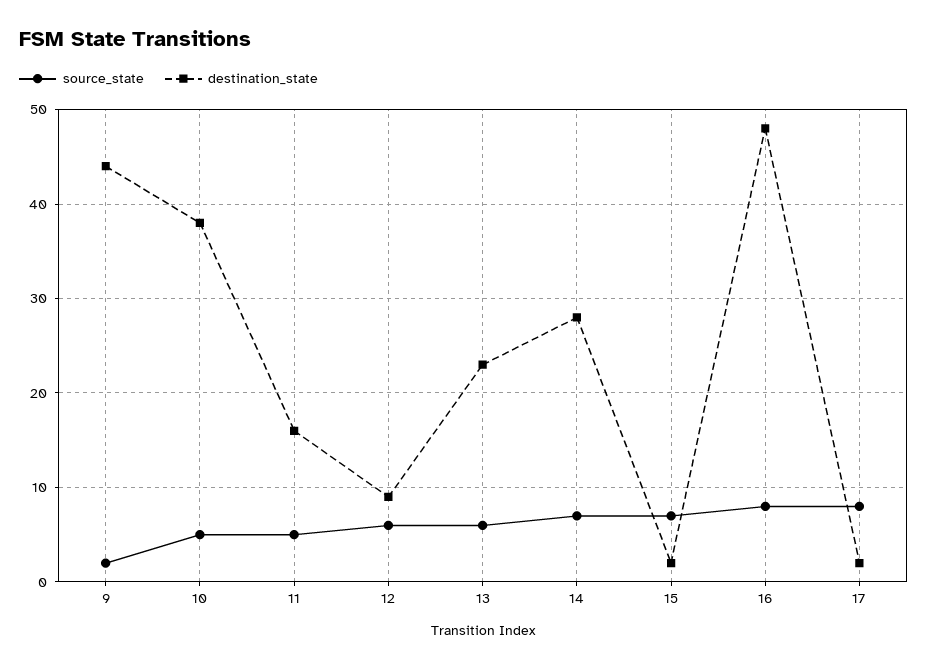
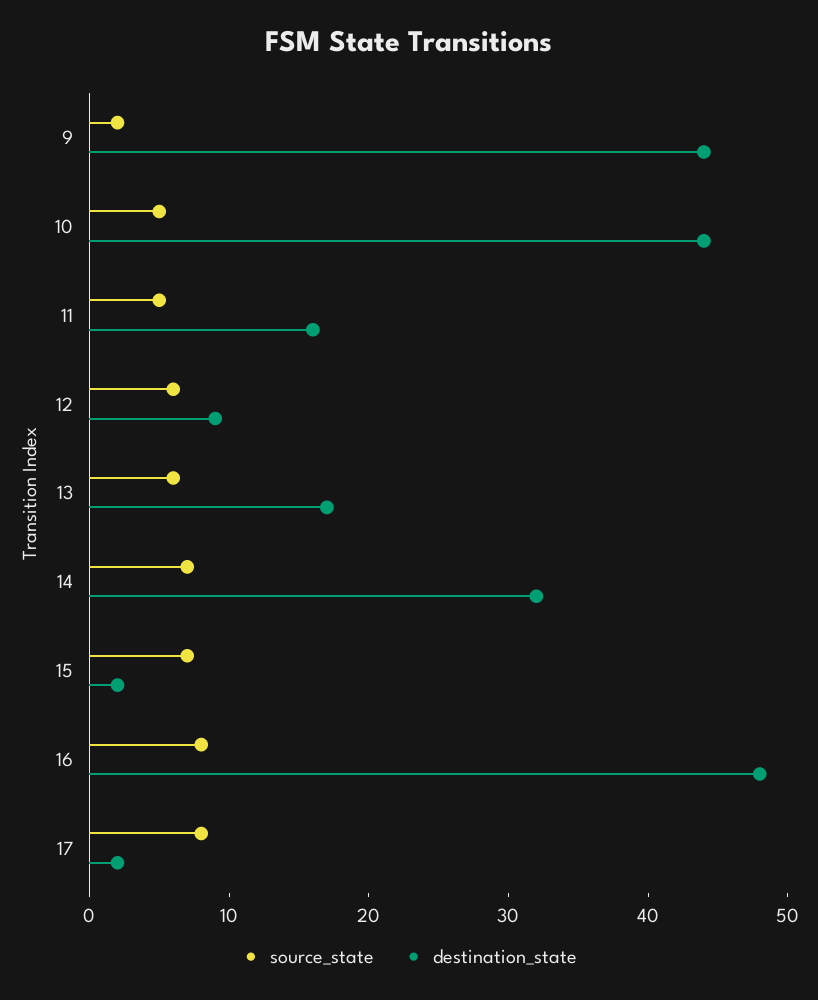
  {
    "source_state": {
      "9": 2,
      "10": 5,
      "11": 5,
      "12": 6,
      "13": 6,
      "14": 7,
      "15": 7,
      "16": 8,
      "17": 8
    },
    "destination_state": {
      "9": 44,
-     "10": 38,
+     "10": 44,
      "11": 16,
      "12": 9,
-     "13": 23,
+     "13": 17,
-     "14": 28,
+     "14": 32,
      "15": 2,
      "16": 48,
      "17": 2
    }
  }

